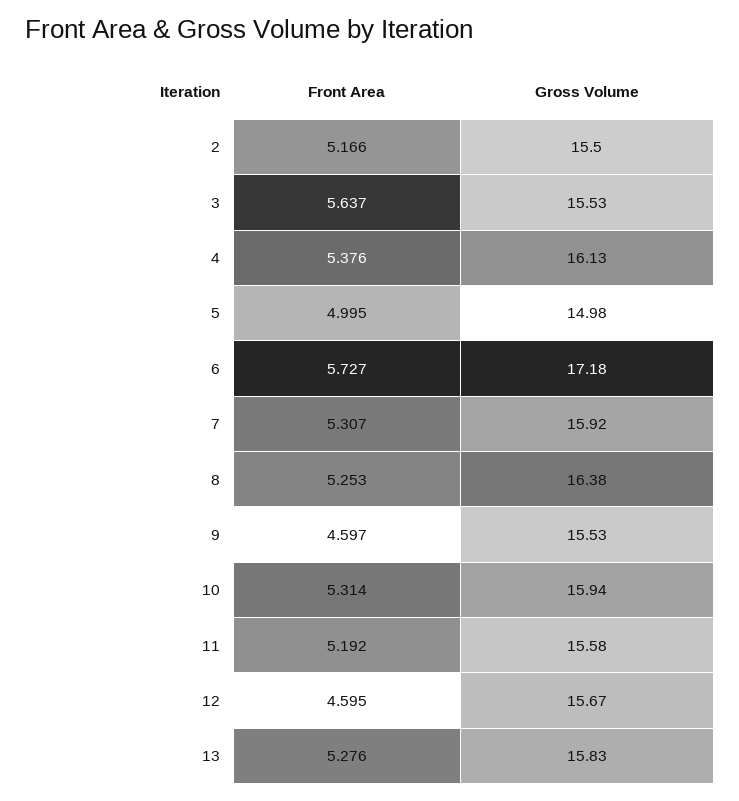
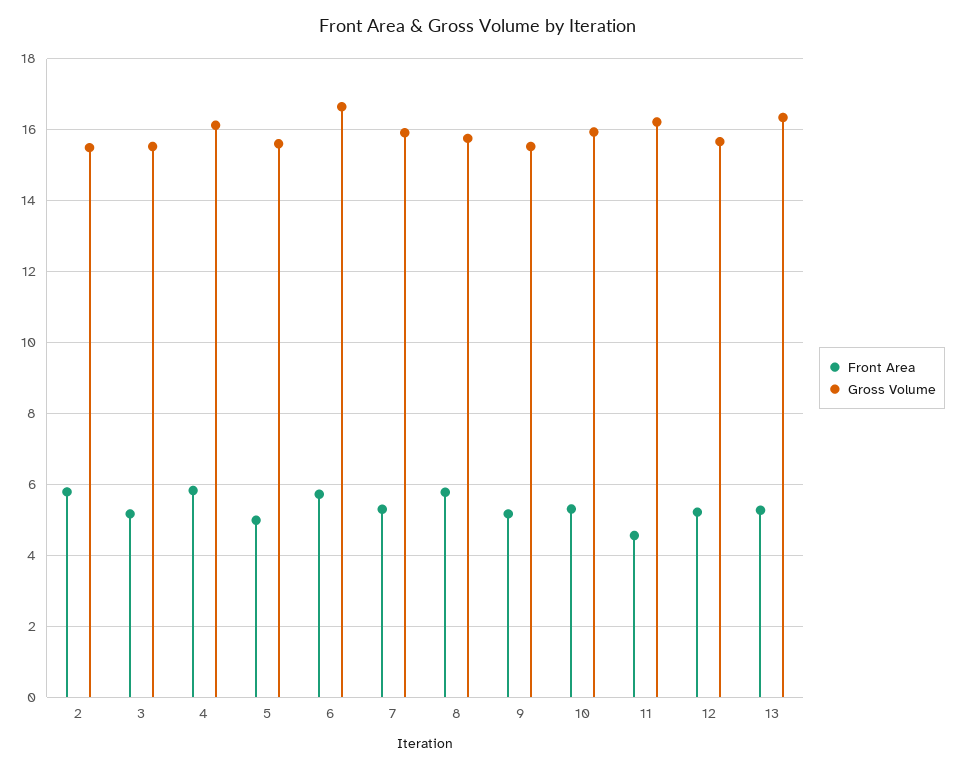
  {
    "Front Area": {
-     "2": 5.166,
+     "2": 5.8,
-     "3": 5.637,
+     "3": 5.2,
-     "4": 5.376,
+     "4": 5.8,
      "5": 4.995,
      "6": 5.727,
      "7": 5.307,
-     "8": 5.253,
+     "8": 5.8,
-     "9": 4.597,
+     "9": 5.2,
      "10": 5.314,
-     "11": 5.192,
+     "11": 4.6,
-     "12": 4.595,
+     "12": 5.2,
      "13": 5.276
    },
    "Gross Volume": {
      "2": 15.5,
      "3": 15.53,
      "4": 16.13,
-     "5": 14.98,
+     "5": 15.6,
-     "6": 17.18,
+     "6": 16.6,
      "7": 15.92,
-     "8": 16.38,
+     "8": 15.8,
      "9": 15.53,
      "10": 15.94,
-     "11": 15.58,
+     "11": 16.2,
      "12": 15.67,
-     "13": 15.83
+     "13": 16.4
    }
  }

